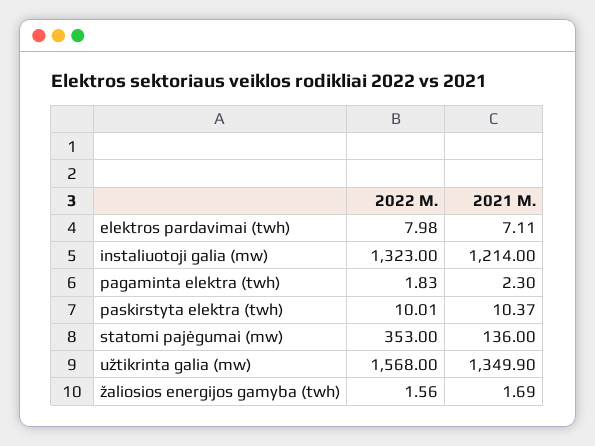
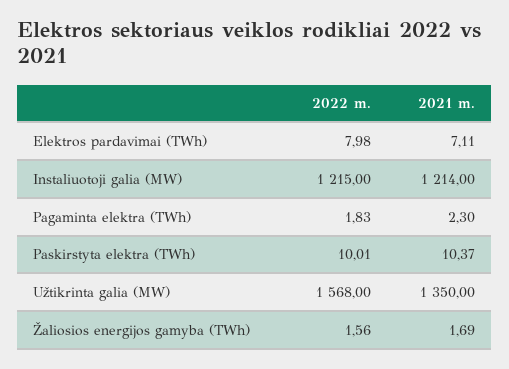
  {
    "2022 M.": {
      "elektros pardavimai (twh)": 7.98,
-     "instaliuotoji galia (mw)": 1323,
+     "instaliuotoji galia (mw)": 1215,
      "pagaminta elektra (twh)": 1.83,
      "paskirstyta elektra (twh)": 10.01,
-     "statomi pajėgumai (mw)": 353,
      "užtikrinta galia (mw)": 1568,
      "žaliosios energijos gamyba (twh)": 1.56
    },
    "2021 M.": {
      "elektros pardavimai (twh)": 7.11,
      "instaliuotoji galia (mw)": 1214,
      "pagaminta elektra (twh)": 2.3,
      "paskirstyta elektra (twh)": 10.37,
-     "statomi pajėgumai (mw)": 136,
-     "užtikrinta galia (mw)": 1349.9,
+     "užtikrinta galia (mw)": 1350,
      "žaliosios energijos gamyba (twh)": 1.69
    }
  }

